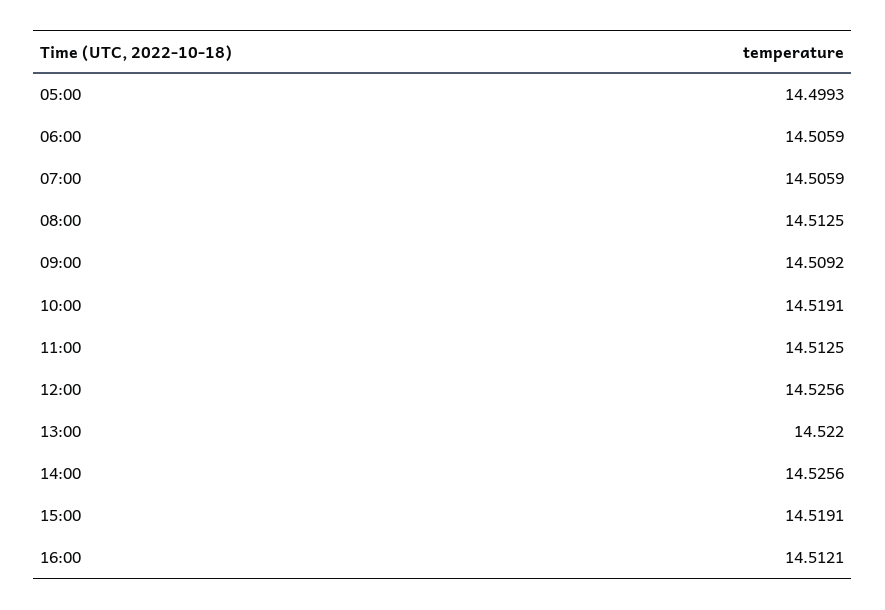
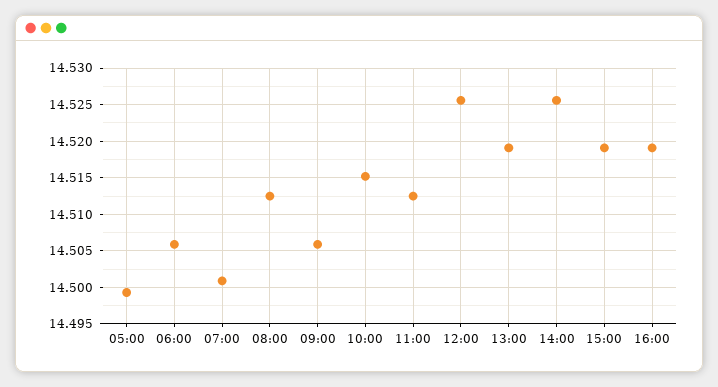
  {
    "05:00": 14.4993,
    "06:00": 14.5059,
-   "07:00": 14.5059,
+   "07:00": 14.501,
    "08:00": 14.5125,
-   "09:00": 14.5092,
+   "09:00": 14.506,
-   "10:00": 14.5191,
+   "10:00": 14.515,
    "11:00": 14.5125,
    "12:00": 14.5256,
-   "13:00": 14.522,
+   "13:00": 14.519,
    "14:00": 14.5256,
    "15:00": 14.5191,
-   "16:00": 14.5121
+   "16:00": 14.519
  }

